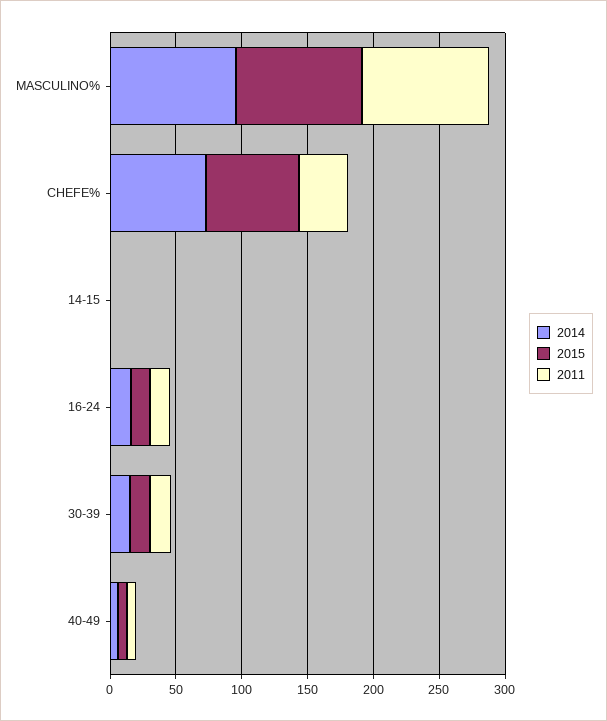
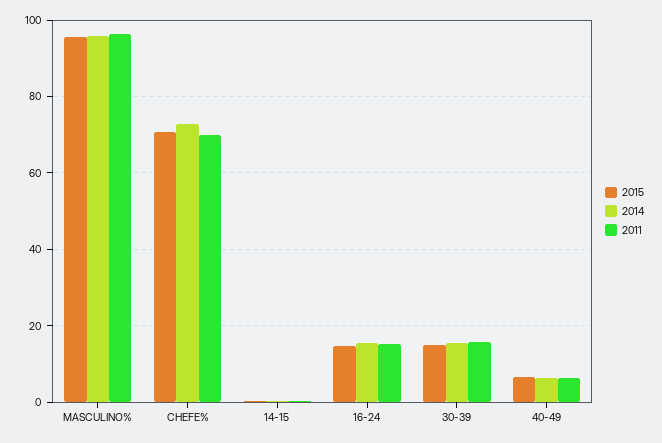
  {
    "2014": {
      "MASCULINO%": 96,
      "CHEFE%": 72,
      "14-15": 0,
      "16-24": 16,
      "30-39": 16,
      "40-49": 6
    },
    "2015": {
      "MASCULINO%": 96,
      "CHEFE%": 70,
      "14-15": 0,
      "16-24": 14,
      "30-39": 16,
      "40-49": 6
    },
    "2011": {
      "MASCULINO%": 96,
-     "CHEFE%": 40,
+     "CHEFE%": 70,
      "14-15": 0,
      "16-24": 16,
      "30-39": 16,
      "40-49": 6
    }
  }

